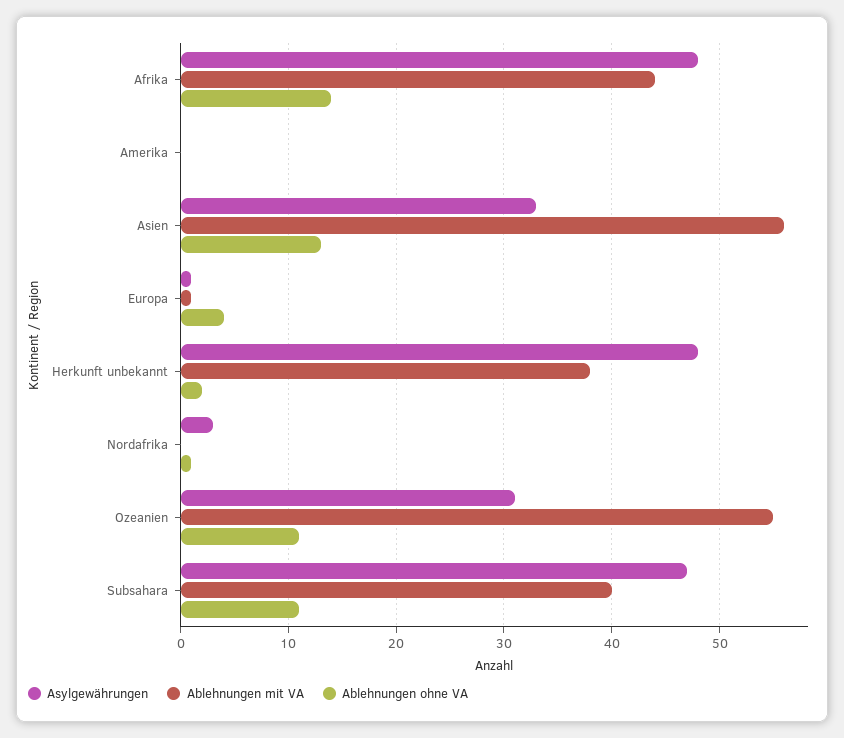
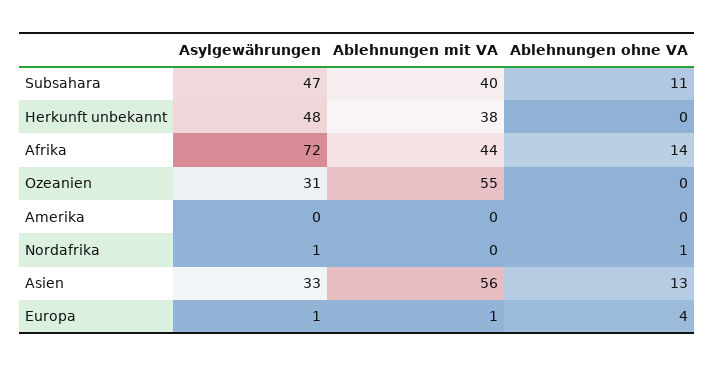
  {
    "Asylgewährungen": {
-     "Afrika": 48,
+     "Afrika": 72,
      "Amerika": 0,
      "Asien": 33,
      "Europa": 1,
      "Herkunft unbekannt": 48,
-     "Nordafrika": 3,
+     "Nordafrika": 1,
      "Ozeanien": 31,
      "Subsahara": 47
    },
    "Ablehnungen mit VA": {
      "Afrika": 44,
      "Amerika": 0,
      "Asien": 56,
      "Europa": 1,
      "Herkunft unbekannt": 38,
      "Nordafrika": 0,
      "Ozeanien": 55,
      "Subsahara": 40
    },
    "Ablehnungen ohne VA": {
      "Afrika": 14,
      "Amerika": 0,
      "Asien": 13,
      "Europa": 4,
-     "Herkunft unbekannt": 2,
+     "Herkunft unbekannt": 0,
      "Nordafrika": 1,
-     "Ozeanien": 11,
+     "Ozeanien": 0,
      "Subsahara": 11
    }
  }

